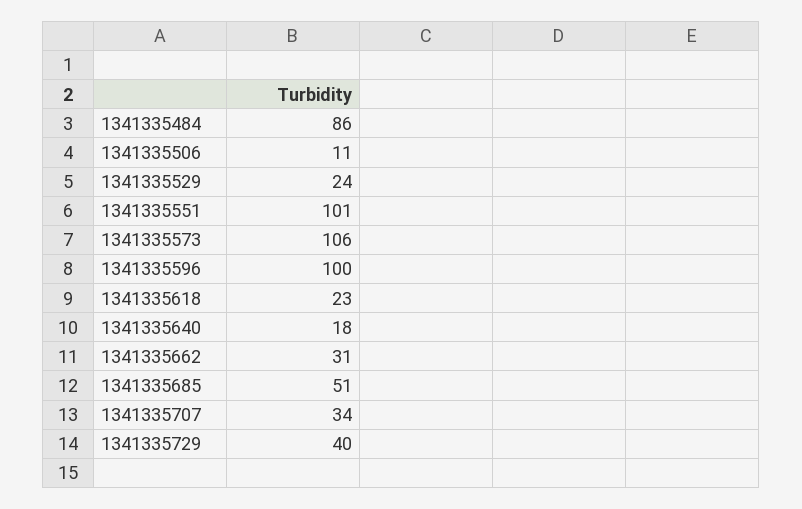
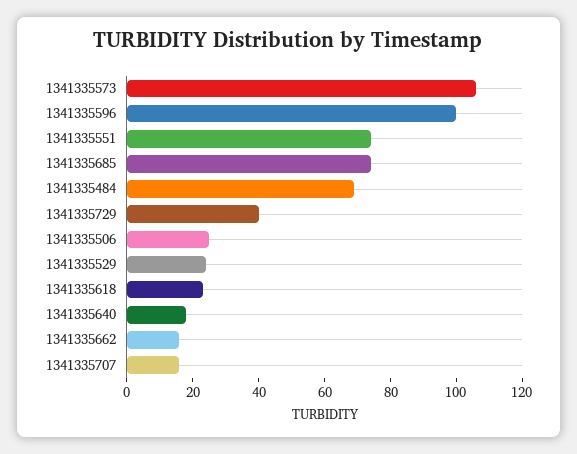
  {
-   "1341335484": 86,
+   "1341335484": 70,
-   "1341335506": 11,
+   "1341335506": 25,
    "1341335529": 24,
-   "1341335551": 101,
+   "1341335551": 75,
    "1341335573": 106,
    "1341335596": 100,
    "1341335618": 23,
    "1341335640": 18,
-   "1341335662": 31,
+   "1341335662": 15,
-   "1341335685": 51,
+   "1341335685": 75,
-   "1341335707": 34,
+   "1341335707": 15,
    "1341335729": 40
  }

